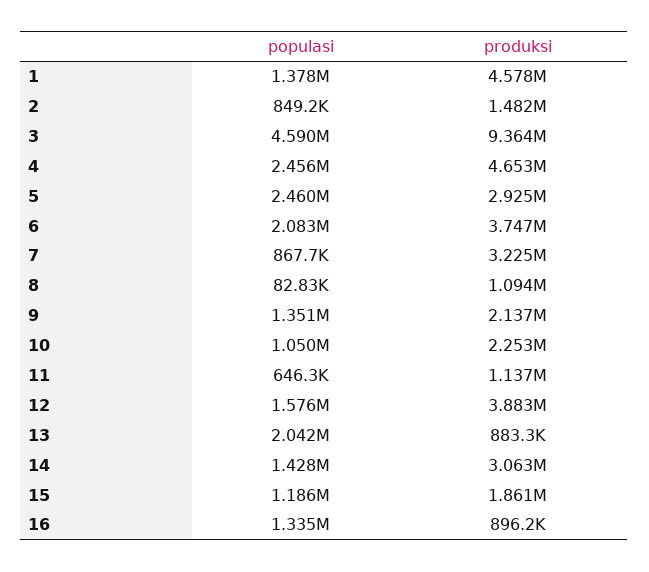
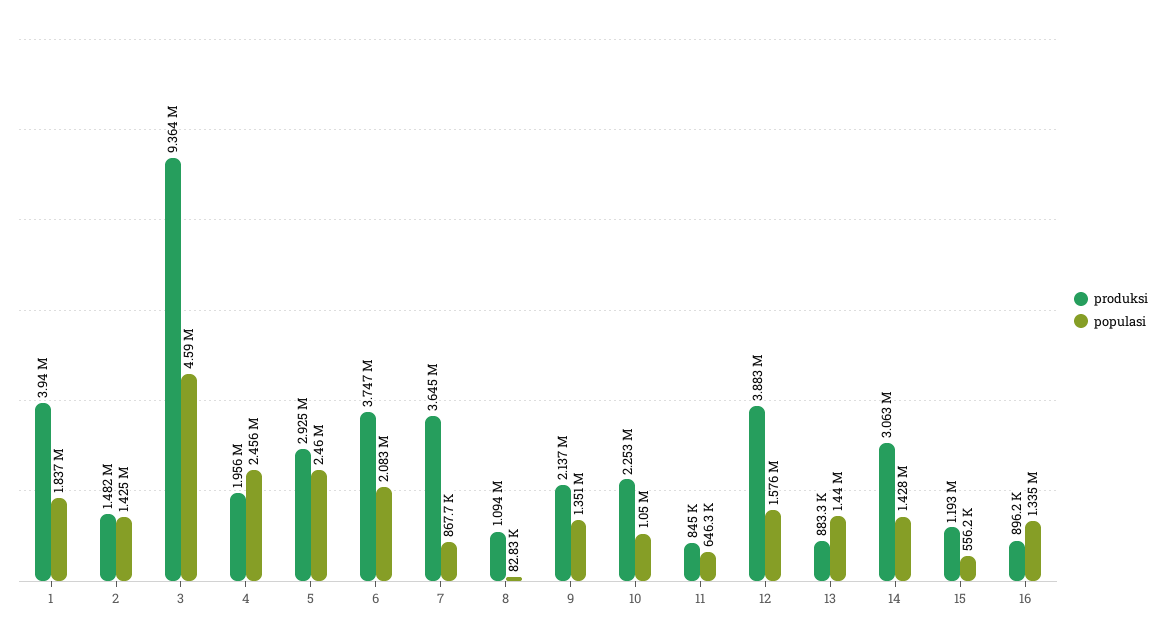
  {
    "populasi": {
-     "1": 1378000,
+     "1": 1837000,
-     "2": 849200,
+     "2": 1425000,
      "3": 4590000,
      "4": 2456000,
      "5": 2460000,
      "6": 2083000,
      "7": 867700,
      "8": 82830,
      "9": 1351000,
      "10": 1050000,
      "11": 646300,
      "12": 1576000,
-     "13": 2042000,
+     "13": 1440000,
      "14": 1428000,
-     "15": 1186000,
+     "15": 556200,
      "16": 1335000
    },
    "produksi": {
-     "1": 4578000,
+     "1": 3940000,
      "2": 1482000,
      "3": 9364000,
-     "4": 4653000,
+     "4": 1956000,
      "5": 2925000,
      "6": 3747000,
-     "7": 3225000,
+     "7": 3645000,
      "8": 1094000,
      "9": 2137000,
      "10": 2253000,
-     "11": 1137000,
+     "11": 845000,
      "12": 3883000,
      "13": 883300,
      "14": 3063000,
-     "15": 1861000,
+     "15": 1193000,
      "16": 896200
    }
  }

